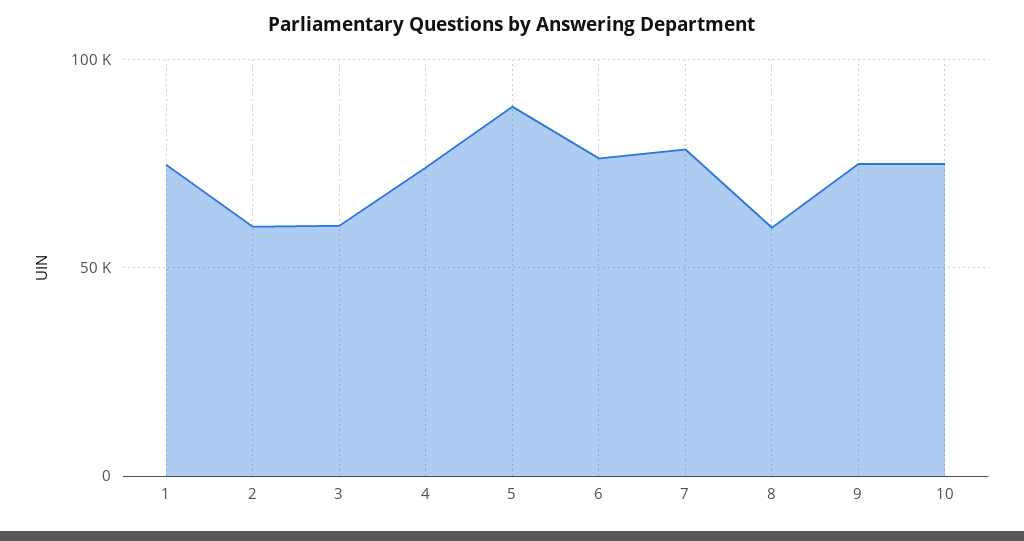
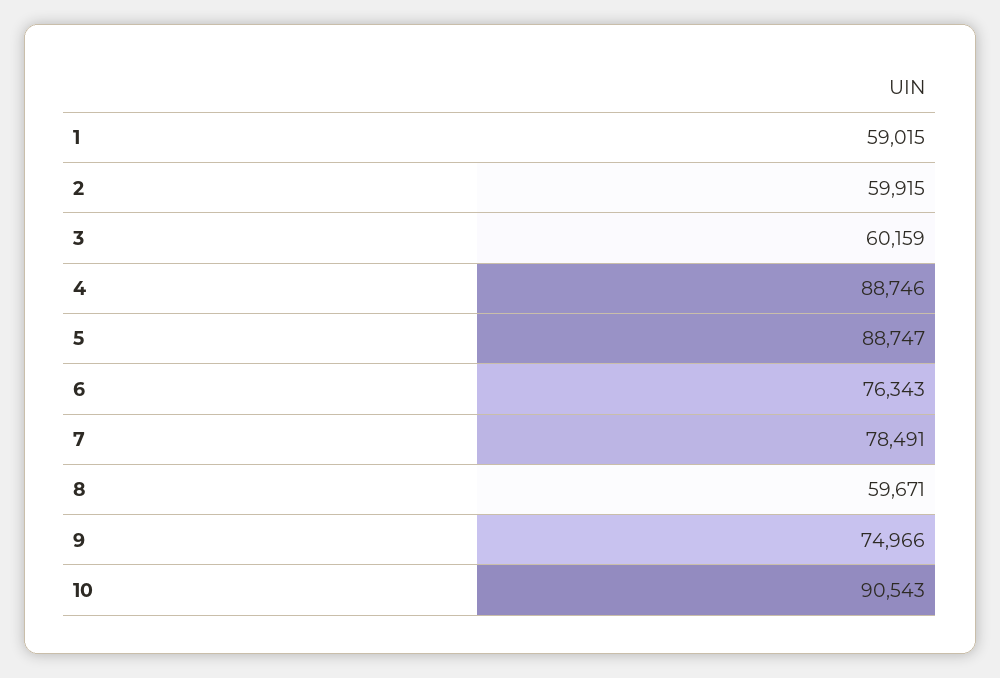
  {
-   "1": 75000,
+   "1": 59015,
    "2": 59915,
    "3": 60159,
-   "4": 75000,
+   "4": 88746,
    "5": 88747,
    "6": 76343,
    "7": 78491,
    "8": 59671,
    "9": 74966,
-   "10": 75000
+   "10": 90543
  }

